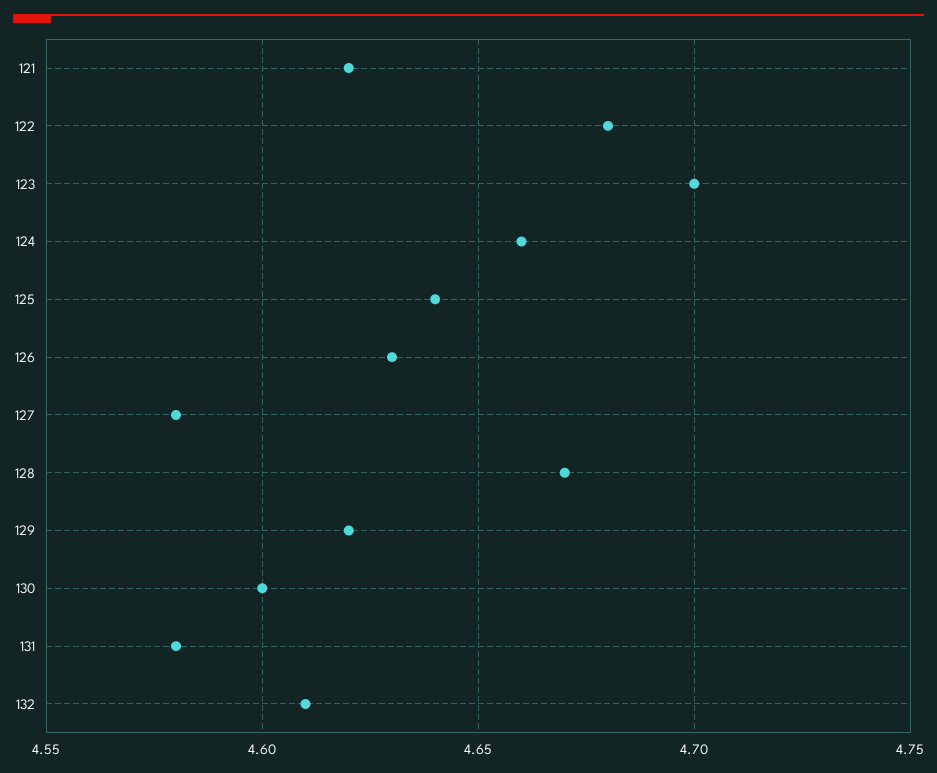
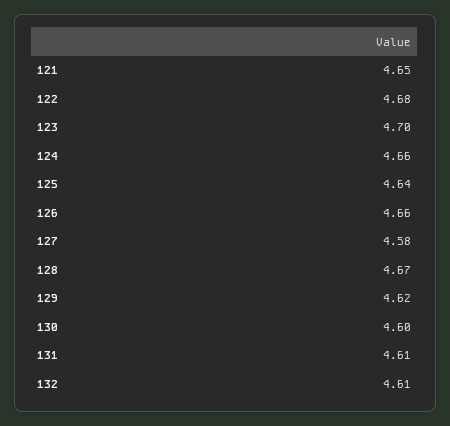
  {
-   "121": 4.62,
+   "121": 4.65,
    "122": 4.68,
    "123": 4.7,
    "124": 4.66,
    "125": 4.64,
-   "126": 4.63,
+   "126": 4.66,
    "127": 4.58,
    "128": 4.67,
    "129": 4.62,
    "130": 4.6,
-   "131": 4.58,
+   "131": 4.61,
    "132": 4.61
  }

